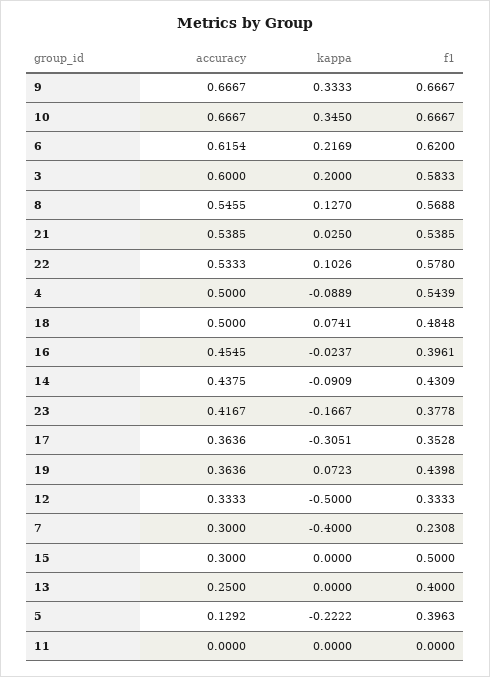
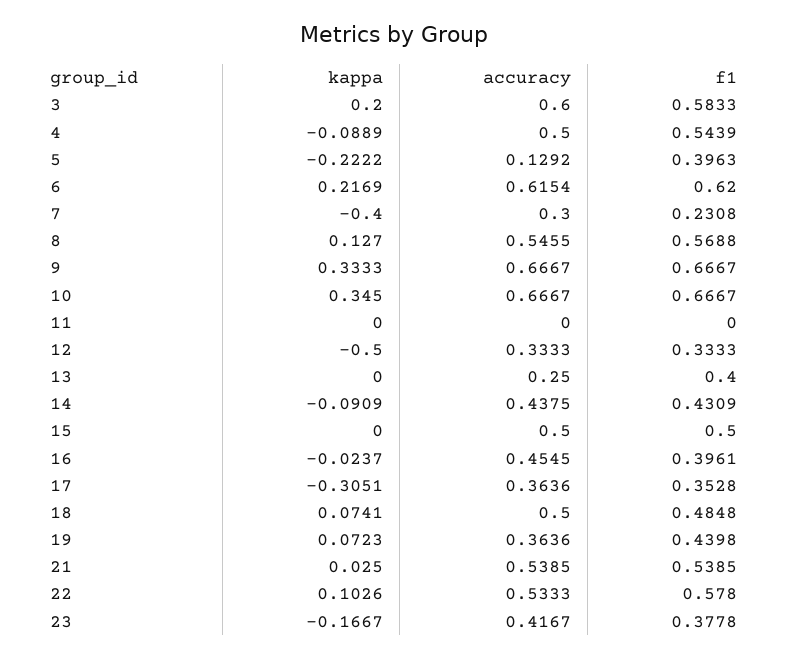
  {
    "accuracy": {
      "9": 0.6667,
      "10": 0.6667,
      "6": 0.6154,
      "3": 0.6,
      "8": 0.5455,
      "21": 0.5385,
      "22": 0.5333,
      "4": 0.5,
      "18": 0.5,
      "16": 0.4545,
      "14": 0.4375,
      "23": 0.4167,
      "17": 0.3636,
      "19": 0.3636,
      "12": 0.3333,
      "7": 0.3,
-     "15": 0.3,
+     "15": 0.5,
      "13": 0.25,
      "5": 0.1292,
      "11": 0
    },
    "kappa": {
      "9": 0.3333,
      "10": 0.345,
      "6": 0.2169,
      "3": 0.2,
      "8": 0.127,
      "21": 0.025,
      "22": 0.1026,
      "4": -0.0889,
      "18": 0.0741,
      "16": -0.0237,
      "14": -0.0909,
      "23": -0.1667,
      "17": -0.3051,
      "19": 0.0723,
      "12": -0.5,
      "7": -0.4,
      "15": 0,
      "13": 0,
      "5": -0.2222,
      "11": 0
    },
    "f1": {
      "9": 0.6667,
      "10": 0.6667,
      "6": 0.62,
      "3": 0.5833,
      "8": 0.5688,
      "21": 0.5385,
      "22": 0.578,
      "4": 0.5439,
      "18": 0.4848,
      "16": 0.3961,
      "14": 0.4309,
      "23": 0.3778,
      "17": 0.3528,
      "19": 0.4398,
      "12": 0.3333,
      "7": 0.2308,
      "15": 0.5,
      "13": 0.4,
      "5": 0.3963,
      "11": 0
    }
  }

